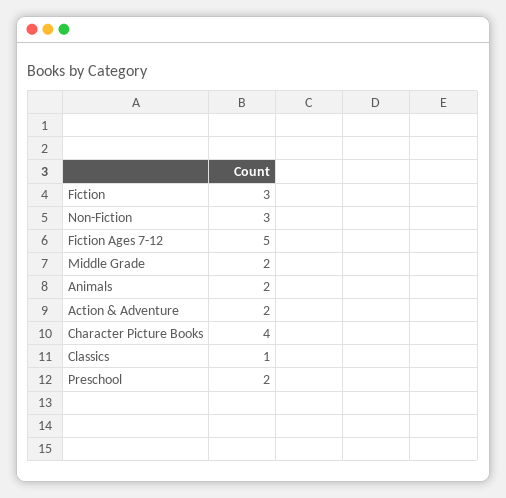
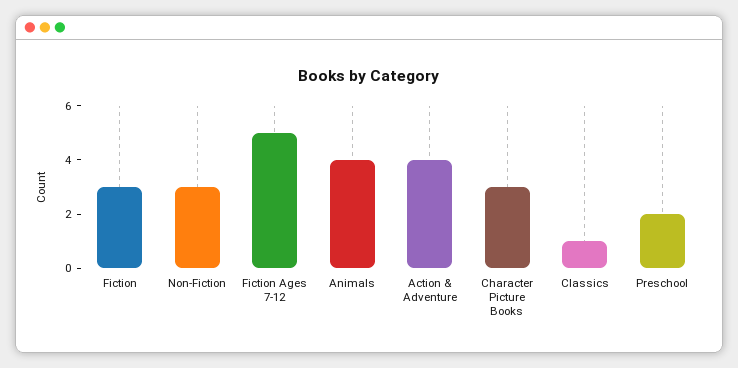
  {
    "Fiction": 3,
    "Non-Fiction": 3,
    "Fiction Ages 7-12": 5,
-   "Middle Grade": 2,
-   "Animals": 2,
+   "Animals": 4,
-   "Action & Adventure": 2,
+   "Action & Adventure": 4,
-   "Character Picture Books": 4,
+   "Character Picture Books": 3,
    "Classics": 1,
    "Preschool": 2
  }

